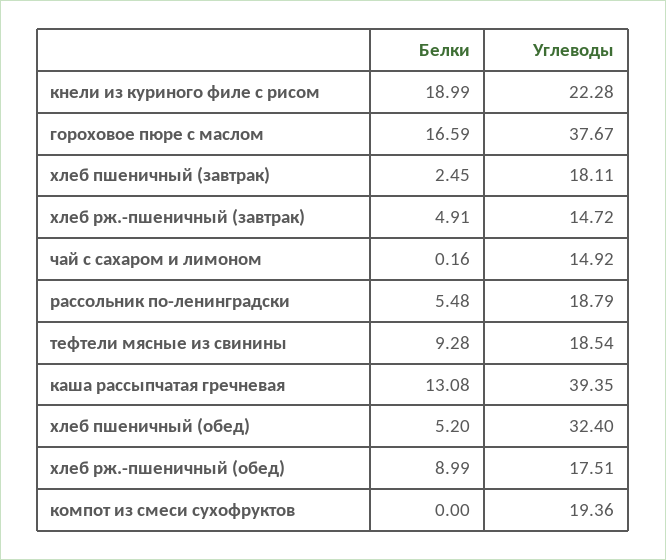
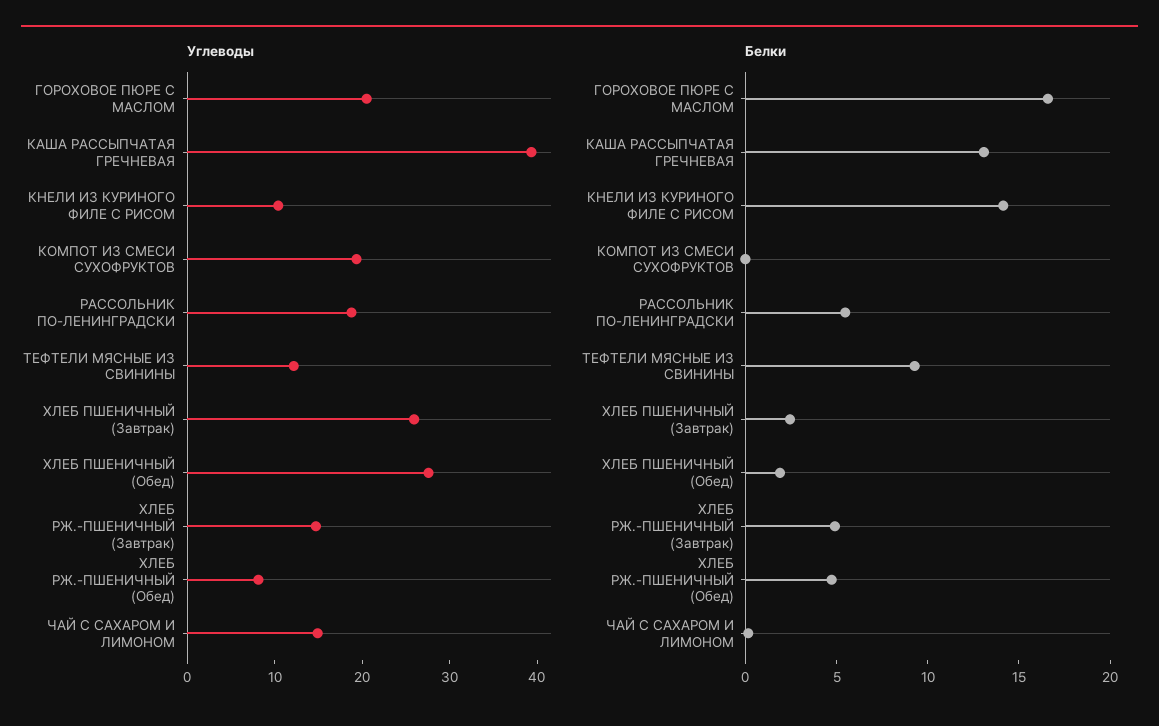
  {
    "Белки": {
-     "кнели из куриного филе с рисом": 18.99,
+     "кнели из куриного филе с рисом": 14,
      "гороховое пюре с маслом": 16.59,
      "хлеб пшеничный (завтрак)": 2.45,
      "хлеб рж.-пшеничный (завтрак)": 4.91,
      "чай с сахаром и лимоном": 0.16,
      "рассольник по-ленинградски": 5.48,
      "тефтели мясные из свинины": 9.28,
      "каша рассыпчатая гречневая": 13.08,
-     "хлеб пшеничный (обед)": 5.2,
+     "хлеб пшеничный (обед)": 2,
-     "хлеб рж.-пшеничный (обед)": 8.99,
+     "хлеб рж.-пшеничный (обед)": 5,
      "компот из смеси сухофруктов": 0
    },
    "Углеводы": {
-     "кнели из куриного филе с рисом": 22.28,
+     "кнели из куриного филе с рисом": 10,
-     "гороховое пюре с маслом": 37.67,
+     "гороховое пюре с маслом": 20,
-     "хлеб пшеничный (завтрак)": 18.11,
+     "хлеб пшеничный (завтрак)": 26,
      "хлеб рж.-пшеничный (завтрак)": 14.72,
      "чай с сахаром и лимоном": 14.92,
      "рассольник по-ленинградски": 18.79,
-     "тефтели мясные из свинины": 18.54,
+     "тефтели мясные из свинины": 12,
      "каша рассыпчатая гречневая": 39.35,
-     "хлеб пшеничный (обед)": 32.4,
+     "хлеб пшеничный (обед)": 28,
-     "хлеб рж.-пшеничный (обед)": 17.51,
+     "хлеб рж.-пшеничный (обед)": 8,
      "компот из смеси сухофруктов": 19.36
    }
  }

